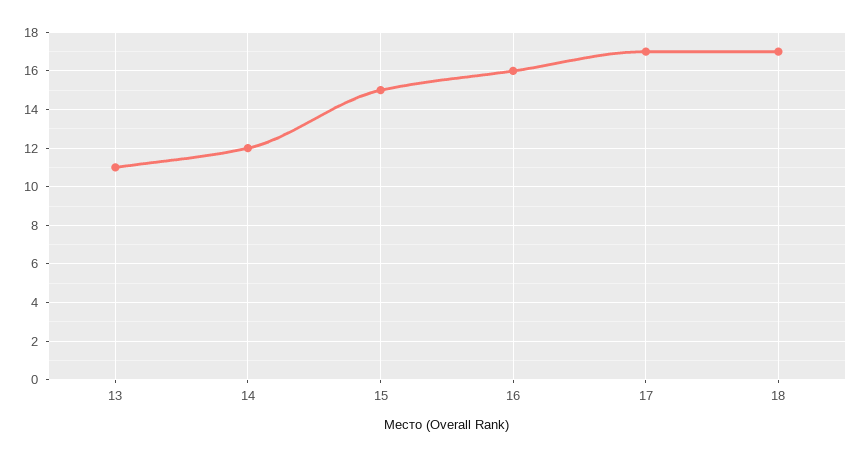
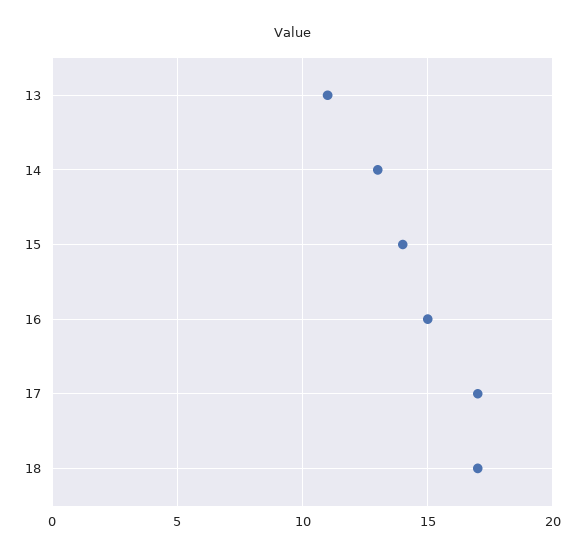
  {
    "13": 11,
-   "14": 12,
+   "14": 13,
-   "15": 15,
+   "15": 14,
-   "16": 16,
+   "16": 15,
    "17": 17,
    "18": 17
  }

